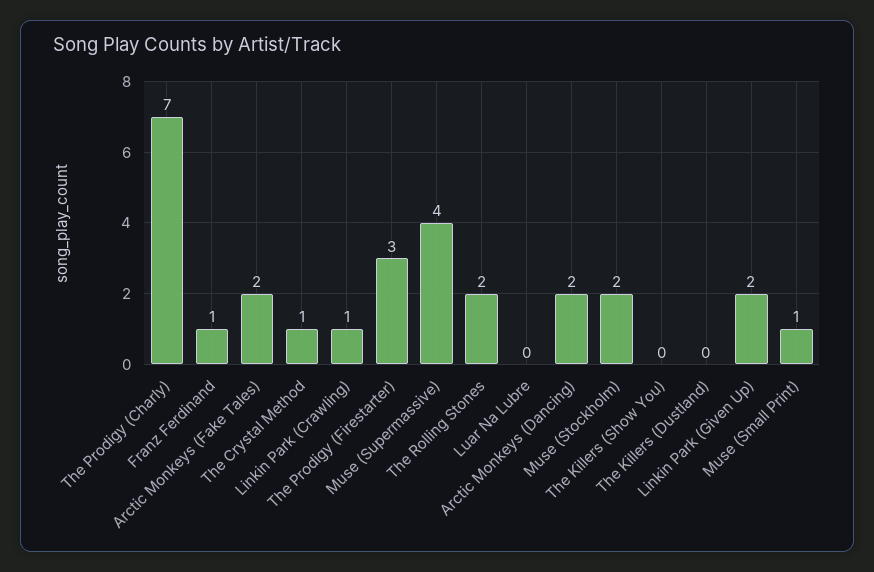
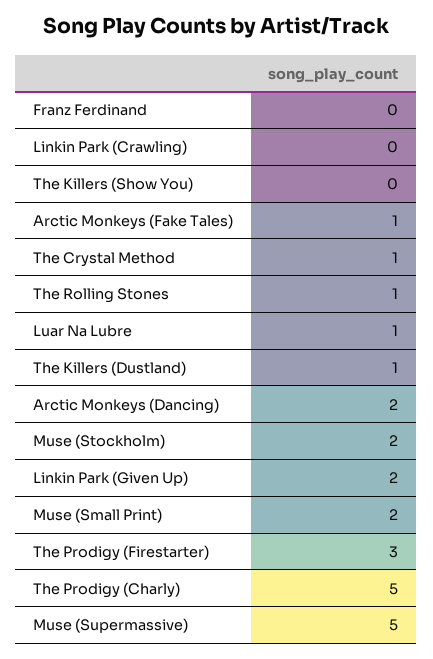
  {
-   "The Prodigy (Charly)": 7,
+   "The Prodigy (Charly)": 5,
-   "Franz Ferdinand": 1,
+   "Franz Ferdinand": 0,
-   "Arctic Monkeys (Fake Tales)": 2,
+   "Arctic Monkeys (Fake Tales)": 1,
    "The Crystal Method": 1,
-   "Linkin Park (Crawling)": 1,
+   "Linkin Park (Crawling)": 0,
    "The Prodigy (Firestarter)": 3,
-   "Muse (Supermassive)": 4,
+   "Muse (Supermassive)": 5,
-   "The Rolling Stones": 2,
+   "The Rolling Stones": 1,
-   "Luar Na Lubre": 0,
+   "Luar Na Lubre": 1,
    "Arctic Monkeys (Dancing)": 2,
    "Muse (Stockholm)": 2,
    "The Killers (Show You)": 0,
-   "The Killers (Dustland)": 0,
+   "The Killers (Dustland)": 1,
    "Linkin Park (Given Up)": 2,
-   "Muse (Small Print)": 1
+   "Muse (Small Print)": 2
  }

